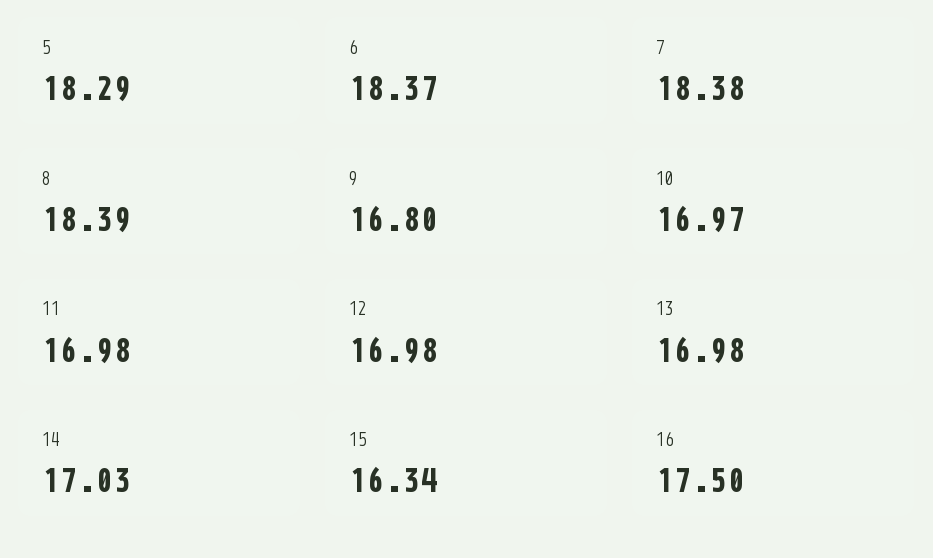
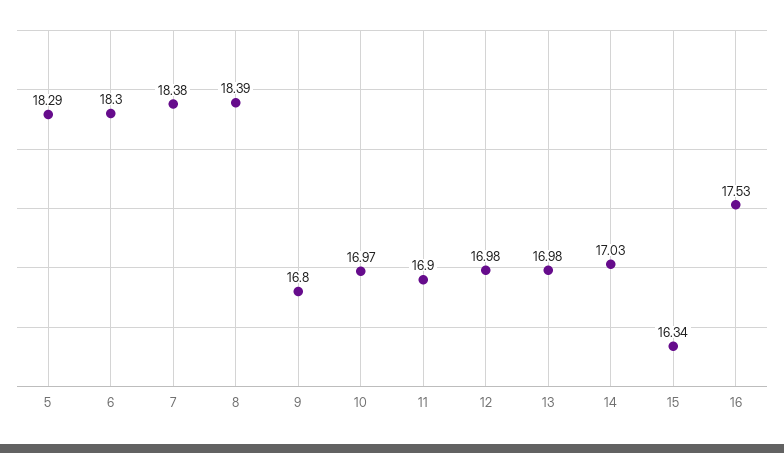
  {
    "5": 18.29,
-   "6": 18.37,
+   "6": 18.3,
    "7": 18.38,
    "8": 18.39,
    "9": 16.8,
    "10": 16.97,
-   "11": 16.98,
+   "11": 16.9,
    "12": 16.98,
    "13": 16.98,
    "14": 17.03,
    "15": 16.34,
-   "16": 17.5
+   "16": 17.53
  }

